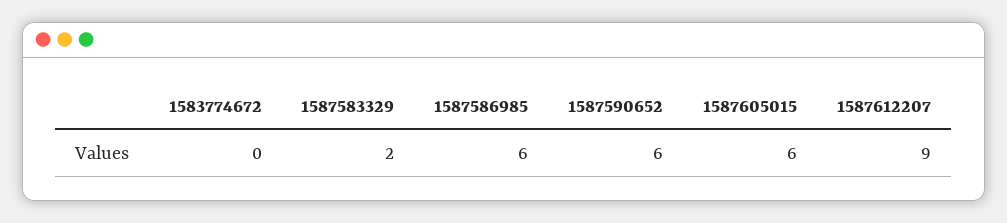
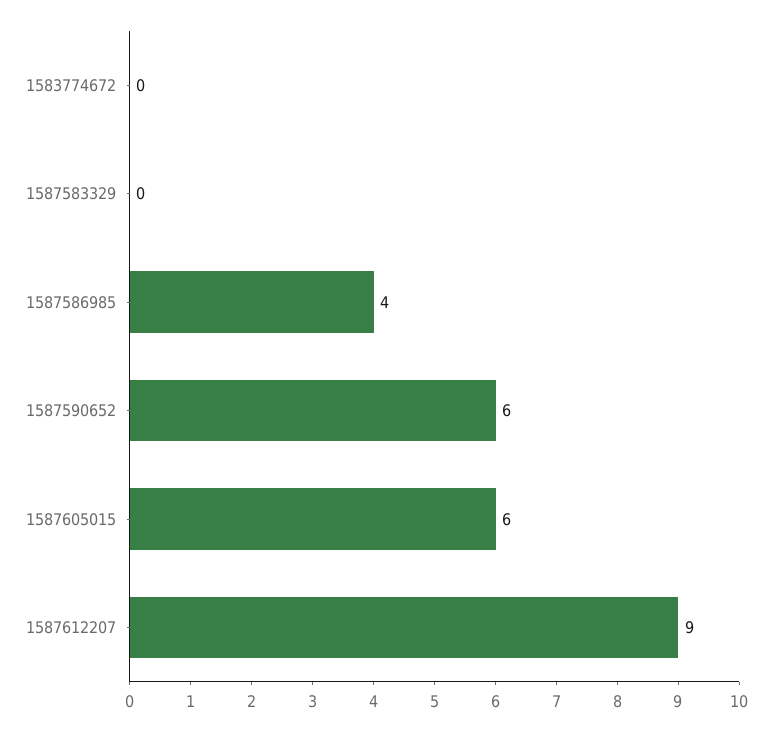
  {
    "1583774672": 0,
-   "1587583329": 2,
+   "1587583329": 0,
-   "1587586985": 6,
+   "1587586985": 4,
    "1587590652": 6,
    "1587605015": 6,
    "1587612207": 9
  }

